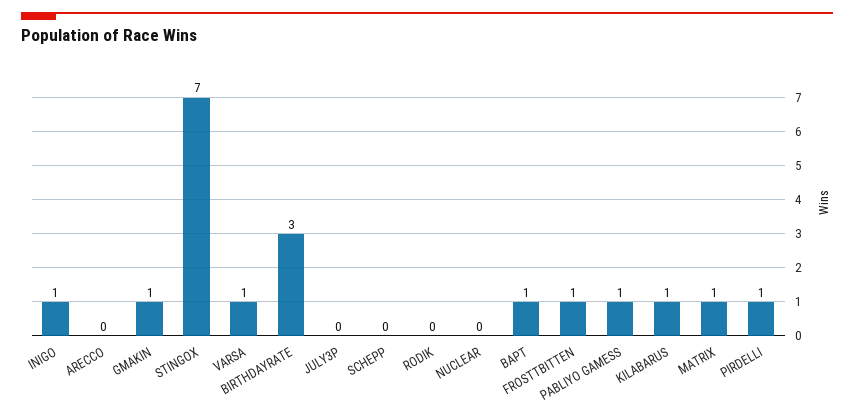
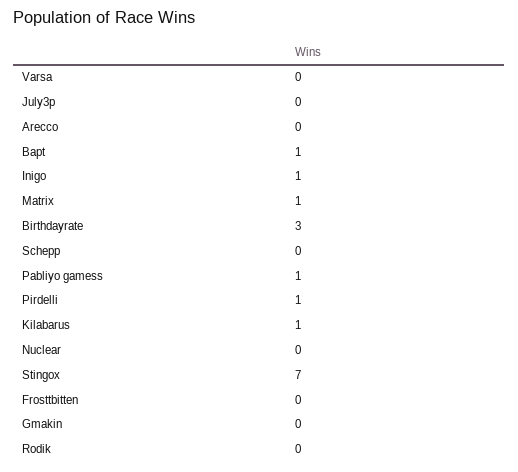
  {
    "INIGO": 1,
    "ARECCO": 0,
-   "GMAKIN": 1,
+   "GMAKIN": 0,
    "STINGOX": 7,
-   "VARSA": 1,
+   "VARSA": 0,
    "BIRTHDAYRATE": 3,
    "JULY3P": 0,
    "SCHEPP": 0,
    "RODIK": 0,
    "NUCLEAR": 0,
    "BAPT": 1,
-   "FROSTTBITTEN": 1,
+   "FROSTTBITTEN": 0,
    "PABLIYO GAMESS": 1,
    "KILABARUS": 1,
    "MATRIX": 1,
    "PIRDELLI": 1
  }

